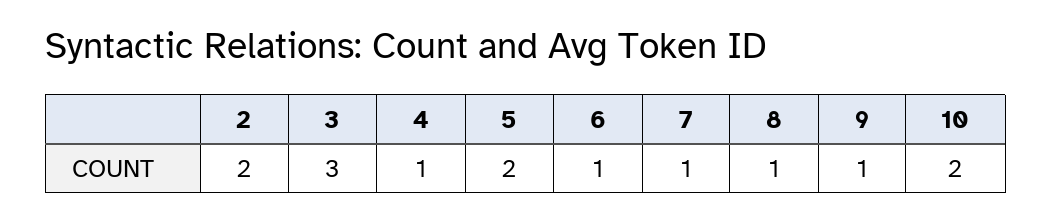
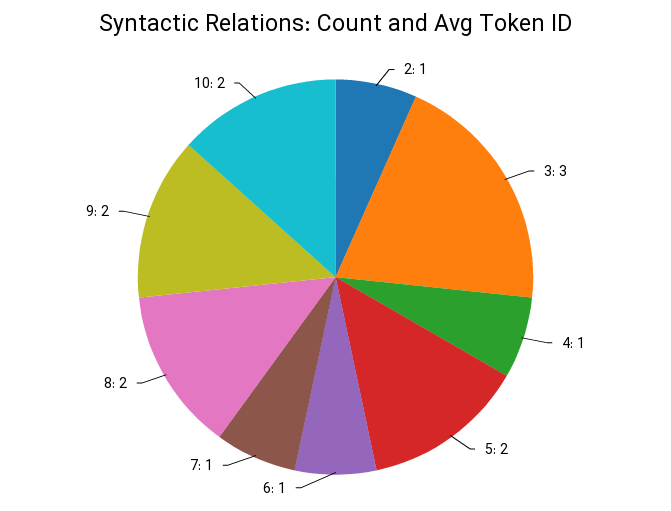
  {
-   "2": 2,
+   "2": 1,
    "3": 3,
    "4": 1,
    "5": 2,
    "6": 1,
    "7": 1,
-   "8": 1,
+   "8": 2,
-   "9": 1,
+   "9": 2,
    "10": 2
  }

